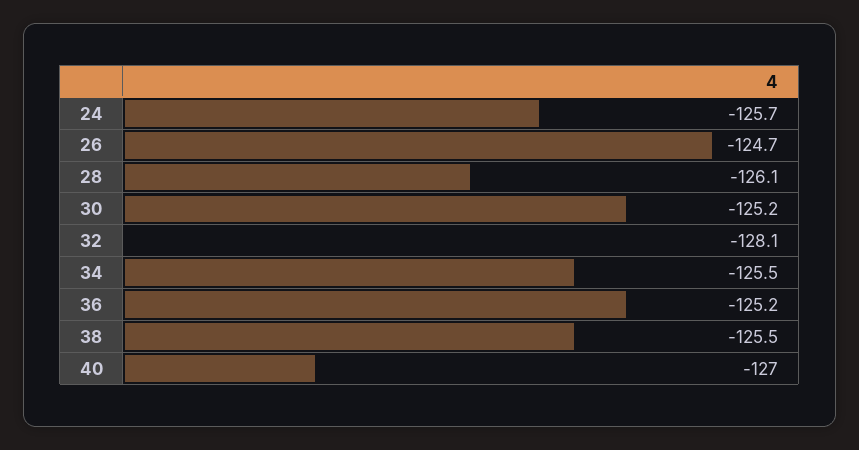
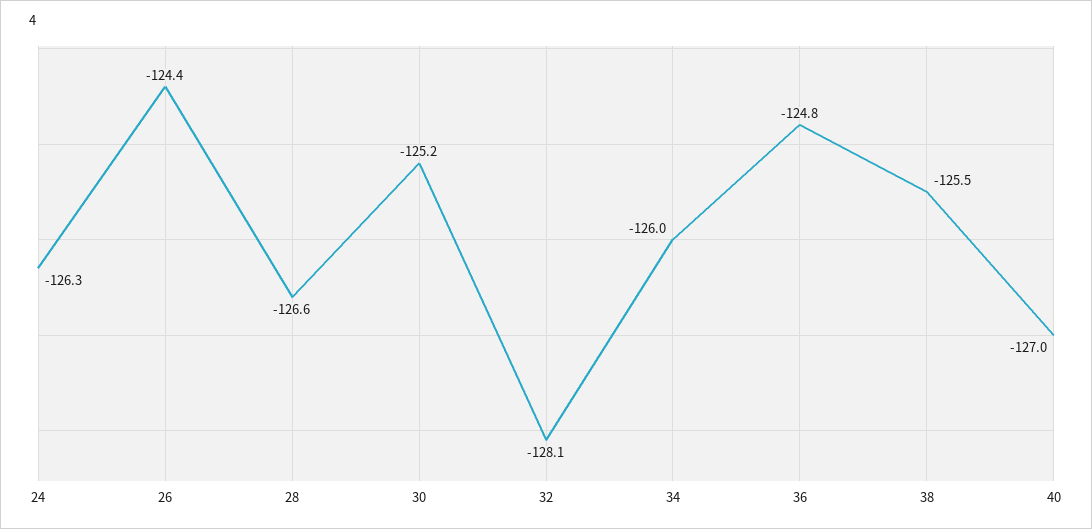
  {
-   "24": -125.7,
+   "24": -126.3,
-   "26": -124.7,
+   "26": -124.4,
-   "28": -126.1,
+   "28": -126.6,
    "30": -125.2,
    "32": -128.1,
-   "34": -125.5,
+   "34": -126,
-   "36": -125.2,
+   "36": -124.8,
    "38": -125.5,
    "40": -127
  }

